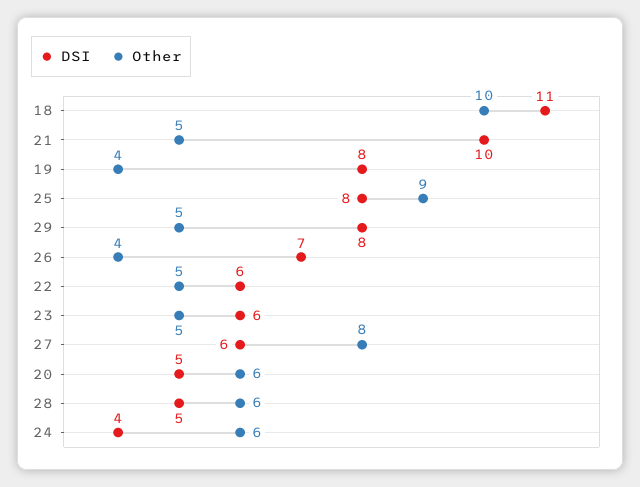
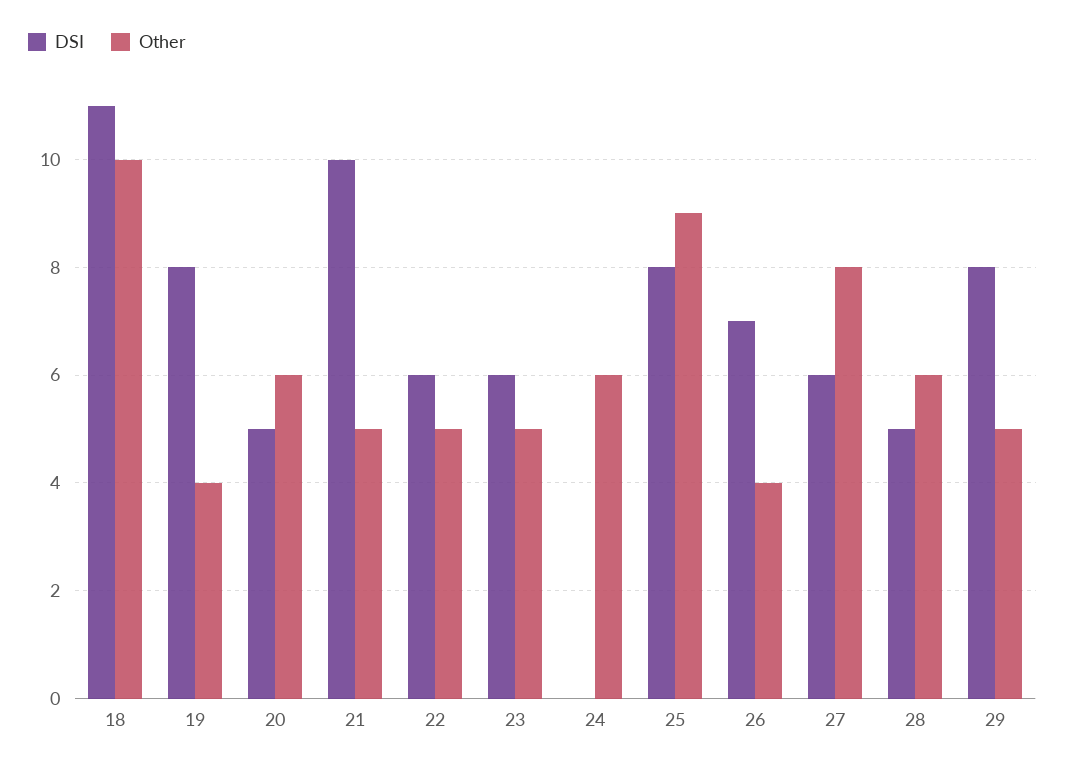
  {
    "DSI": {
      "18": 11,
      "21": 10,
      "19": 8,
      "25": 8,
      "29": 8,
      "26": 7,
      "22": 6,
      "23": 6,
      "27": 6,
      "20": 5,
      "28": 5,
-     "24": 4
+     "24": 0
    },
    "Other": {
      "18": 10,
      "21": 5,
      "19": 4,
      "25": 9,
      "29": 5,
      "26": 4,
      "22": 5,
      "23": 5,
      "27": 8,
      "20": 6,
      "28": 6,
      "24": 6
    }
  }

